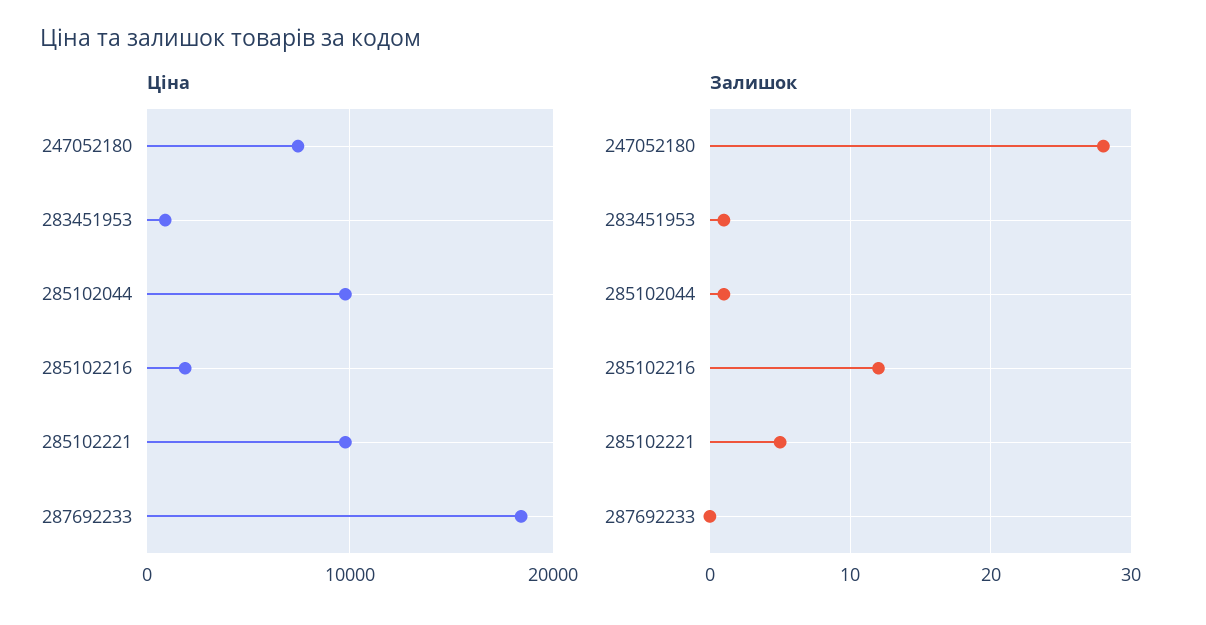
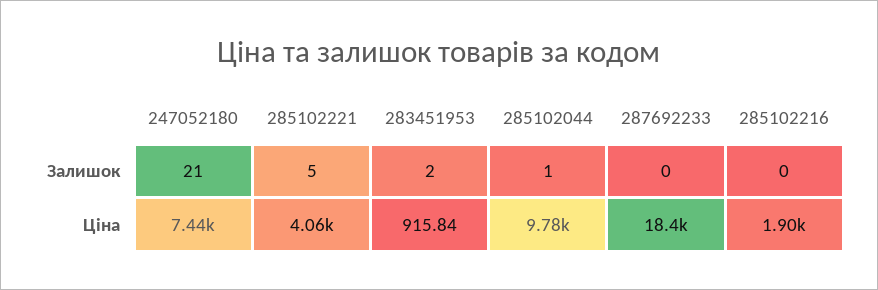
  {
    "Ціна": {
      "247052180": 7440,
      "283451953": 915.84,
      "285102044": 9780,
      "285102216": 1900,
-     "285102221": 10000,
+     "285102221": 4060,
      "287692233": 18400
    },
    "Залишок": {
-     "247052180": 28,
+     "247052180": 21,
-     "283451953": 1,
+     "283451953": 2,
      "285102044": 1,
-     "285102216": 12,
+     "285102216": 0,
      "285102221": 5,
      "287692233": 0
    }
  }

